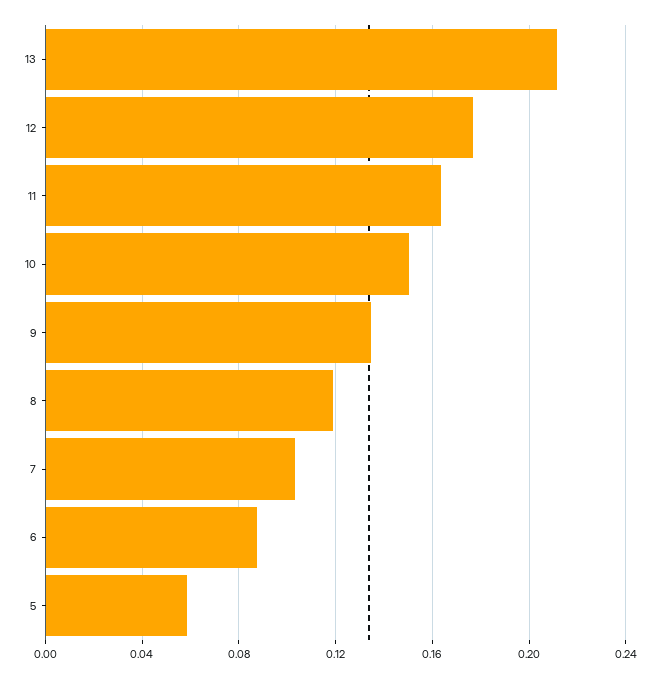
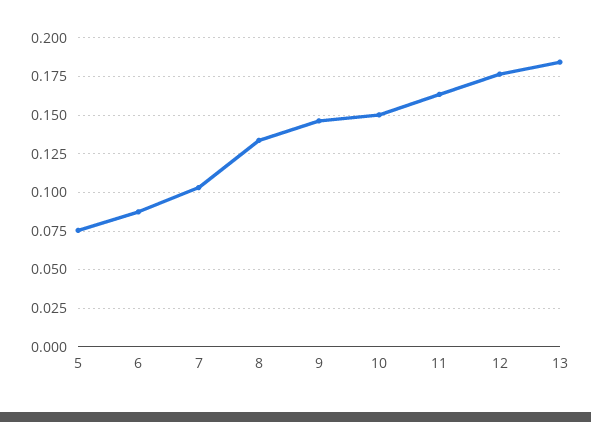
  {
-   "13": 0.21,
+   "13": 0.185,
    "12": 0.175,
    "11": 0.165,
    "10": 0.15,
-   "9": 0.135,
+   "9": 0.145,
-   "8": 0.12,
+   "8": 0.135,
    "7": 0.105,
    "6": 0.085,
-   "5": 0.06
+   "5": 0.075
  }

